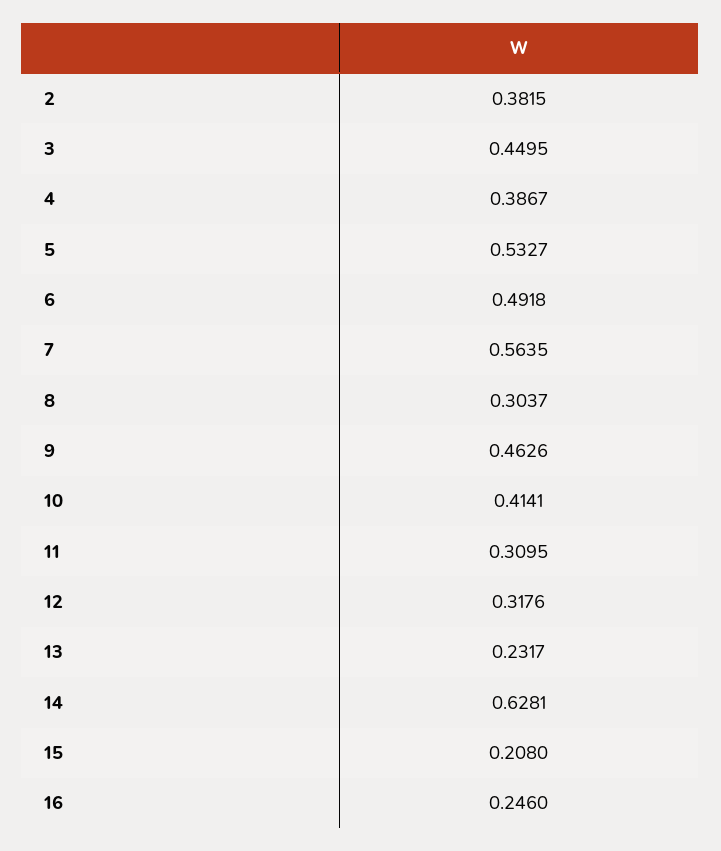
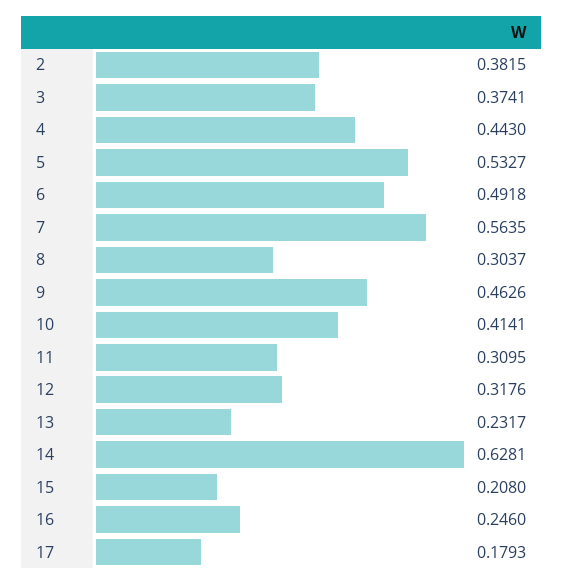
  {
    "2": 0.3815,
-   "3": 0.4495,
+   "3": 0.3741,
-   "4": 0.3867,
+   "4": 0.443,
    "5": 0.5327,
    "6": 0.4918,
    "7": 0.5635,
    "8": 0.3037,
    "9": 0.4626,
    "10": 0.4141,
    "11": 0.3095,
    "12": 0.3176,
    "13": 0.2317,
    "14": 0.6281,
    "15": 0.208,
-   "16": 0.246
+   "16": 0.246,
+   "17": 0.1793
  }

